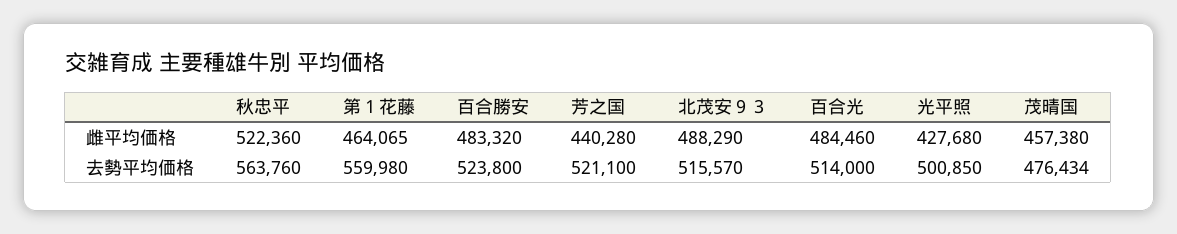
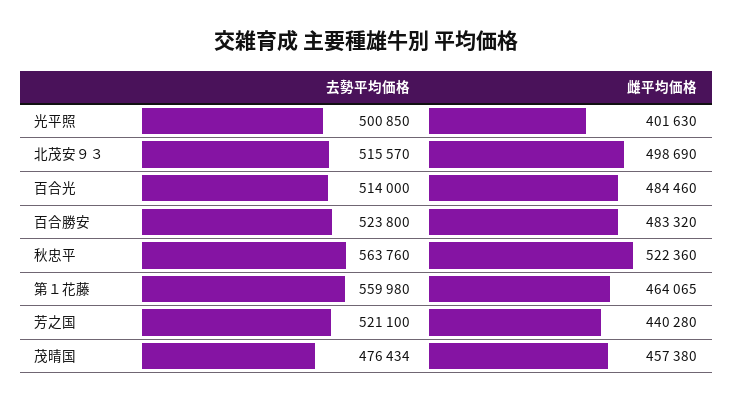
  {
    "秋忠平": {
      "雌平均価格": 522360,
      "去勢平均価格": 563760
    },
    "第１花藤": {
      "雌平均価格": 464065,
      "去勢平均価格": 559980
    },
    "百合勝安": {
      "雌平均価格": 483320,
      "去勢平均価格": 523800
    },
    "芳之国": {
      "雌平均価格": 440280,
      "去勢平均価格": 521100
    },
    "北茂安９３": {
-     "雌平均価格": 488290,
+     "雌平均価格": 498690,
      "去勢平均価格": 515570
    },
    "百合光": {
      "雌平均価格": 484460,
      "去勢平均価格": 514000
    },
    "光平照": {
-     "雌平均価格": 427680,
+     "雌平均価格": 401630,
      "去勢平均価格": 500850
    },
    "茂晴国": {
      "雌平均価格": 457380,
      "去勢平均価格": 476434
    }
  }

